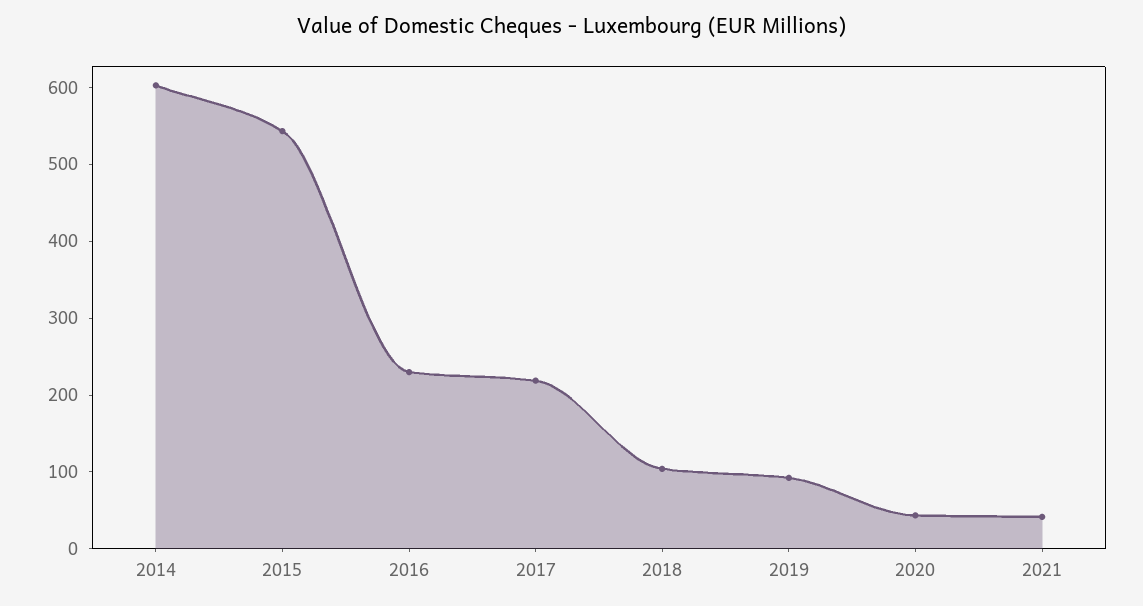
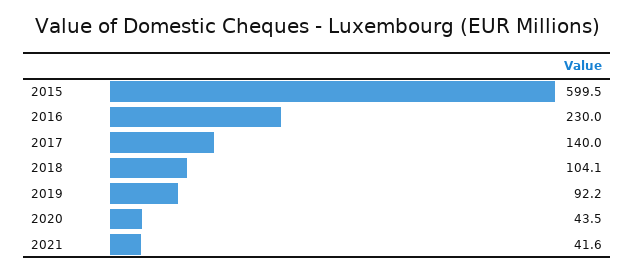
  {
-   "2014": 600,
-   "2015": 540,
+   "2015": 599.5,
    "2016": 230,
-   "2017": 220,
+   "2017": 140,
    "2018": 104.1,
    "2019": 92.2,
    "2020": 43.5,
    "2021": 41.6
  }

